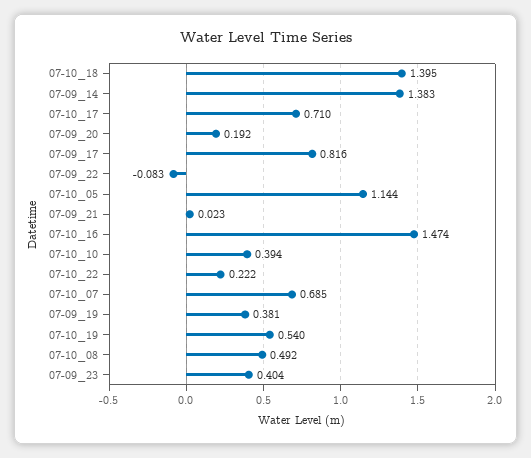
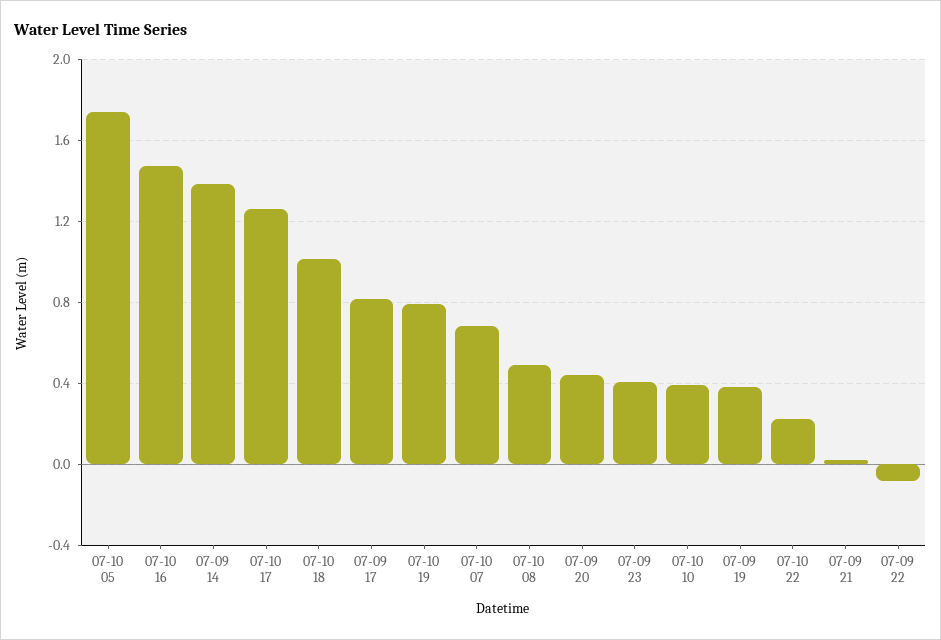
  {
-   "07-10_18": 1.395,
+   "07-10_18": 1,
    "07-09_14": 1.383,
-   "07-10_17": 0.71,
+   "07-10_17": 1.25,
-   "07-09_20": 0.192,
+   "07-09_20": 0.45,
    "07-09_17": 0.816,
    "07-09_22": -0.083,
-   "07-10_05": 1.144,
+   "07-10_05": 1.75,
    "07-09_21": 0.023,
    "07-10_16": 1.474,
    "07-10_10": 0.394,
    "07-10_22": 0.222,
    "07-10_07": 0.685,
    "07-09_19": 0.381,
-   "07-10_19": 0.54,
+   "07-10_19": 0.8,
    "07-10_08": 0.492,
    "07-09_23": 0.404
  }

